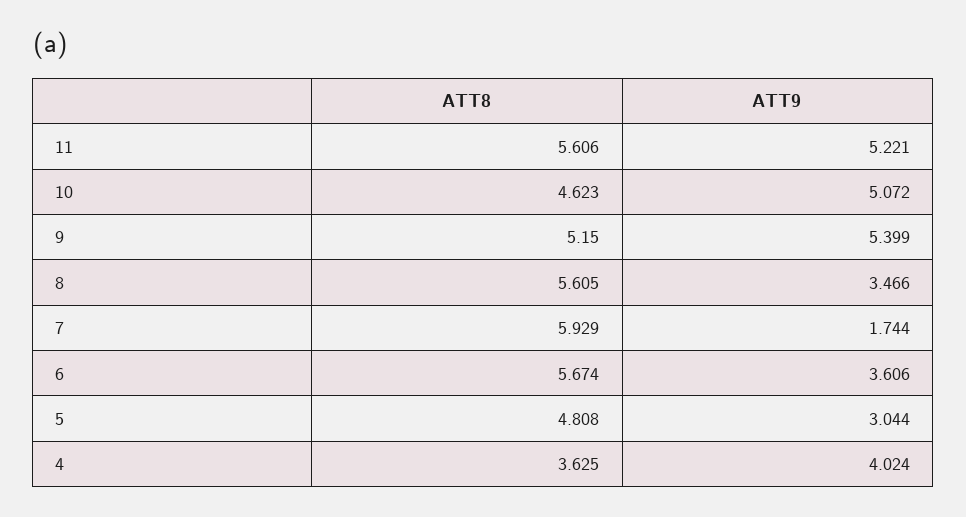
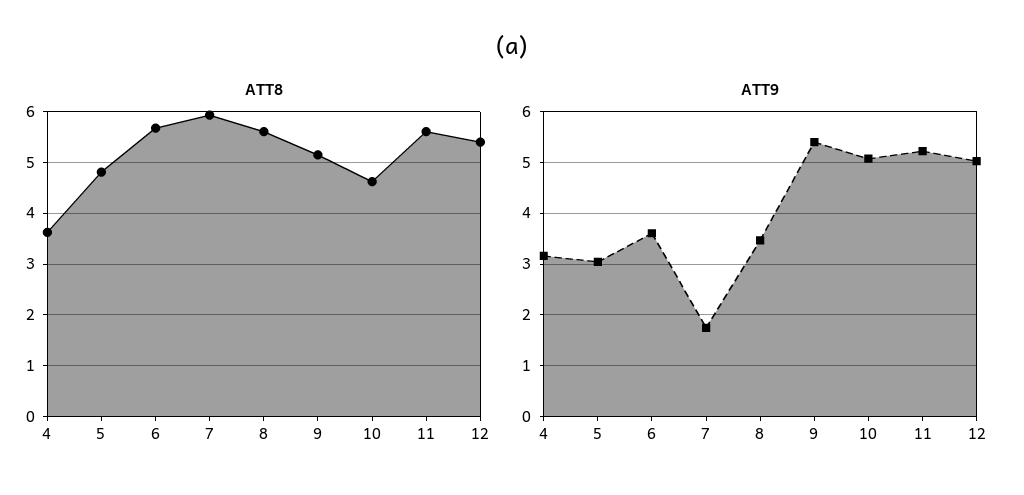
  {
    "ATT8": {
      "11": 5.606,
      "10": 4.623,
      "9": 5.15,
      "8": 5.605,
      "7": 5.929,
      "6": 5.674,
      "5": 4.808,
-     "4": 3.625
+     "4": 3.625,
+     "12": 5.4
    },
    "ATT9": {
      "11": 5.221,
      "10": 5.072,
      "9": 5.399,
      "8": 3.466,
      "7": 1.744,
      "6": 3.606,
      "5": 3.044,
-     "4": 4.024
+     "4": 3.2,
+     "12": 5
    }
  }

